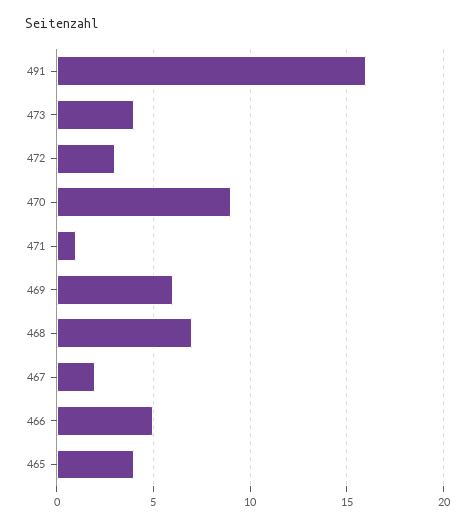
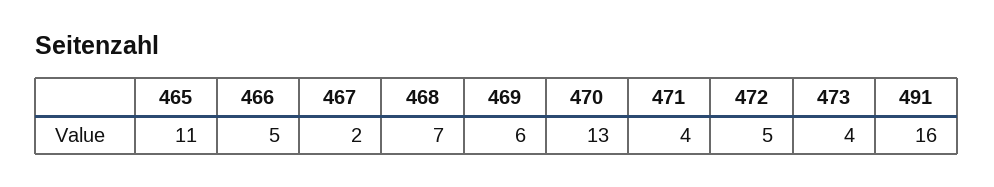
  {
    "491": 16,
    "473": 4,
-   "472": 3,
+   "472": 5,
-   "470": 9,
+   "470": 13,
-   "471": 1,
+   "471": 4,
    "469": 6,
    "468": 7,
    "467": 2,
    "466": 5,
-   "465": 4
+   "465": 11
  }

